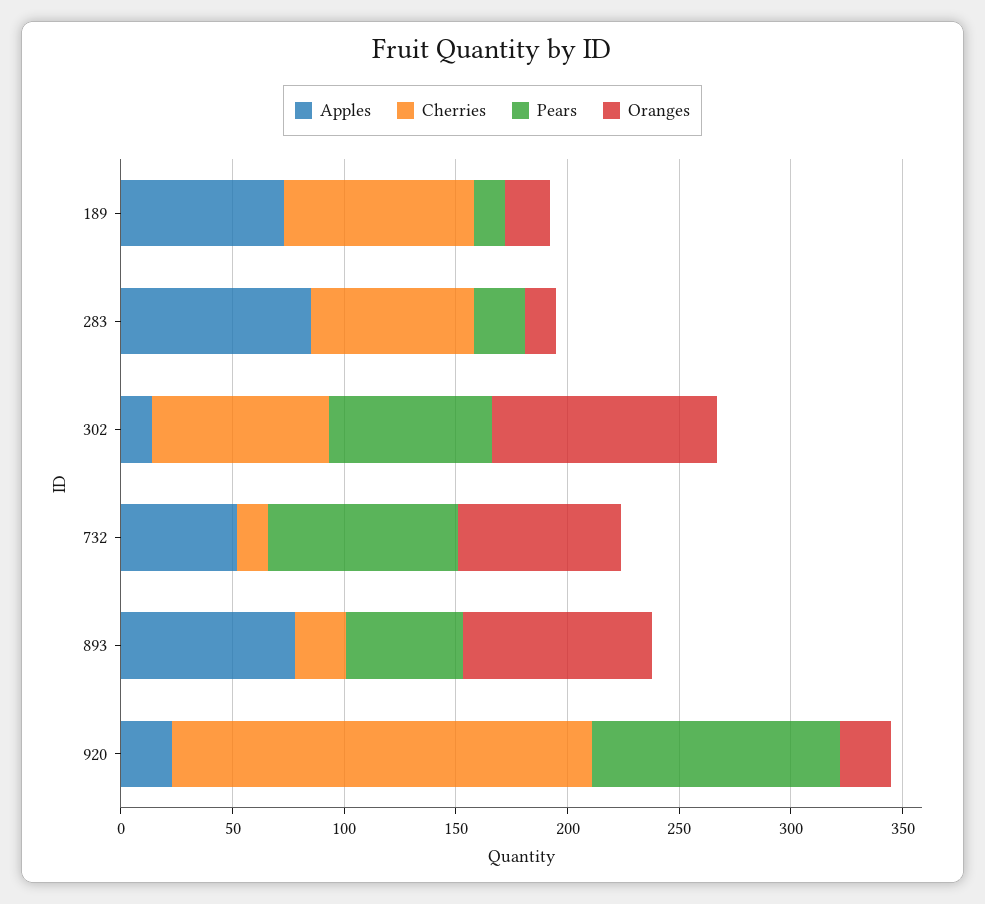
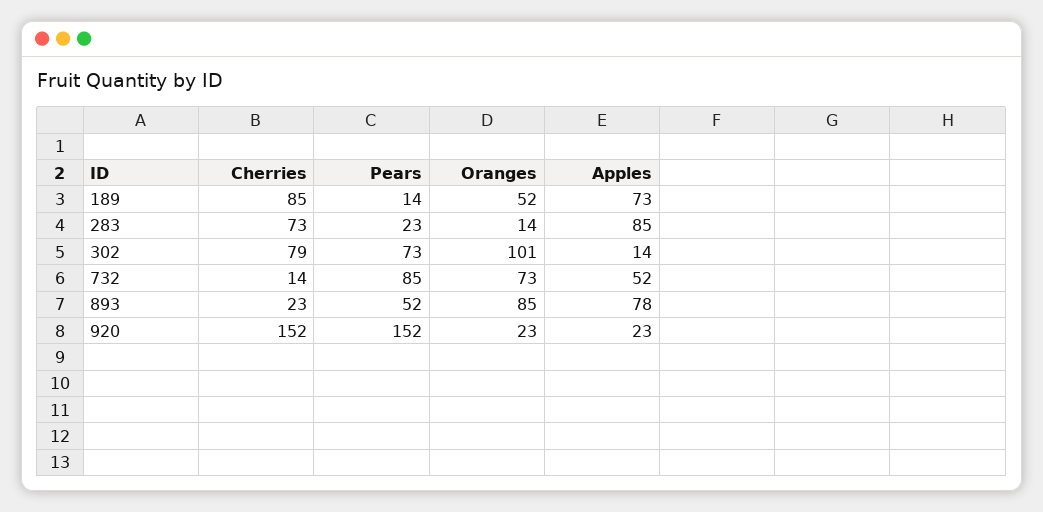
  {
    "Apples": {
      "189": 73,
      "283": 85,
      "302": 14,
      "732": 52,
      "893": 78,
      "920": 23
    },
    "Cherries": {
      "189": 85,
      "283": 73,
      "302": 79,
      "732": 14,
      "893": 23,
-     "920": 190
+     "920": 152
    },
    "Pears": {
      "189": 14,
      "283": 23,
      "302": 73,
      "732": 85,
      "893": 52,
-     "920": 110
+     "920": 152
    },
    "Oranges": {
-     "189": 20,
+     "189": 52,
      "283": 14,
      "302": 101,
      "732": 73,
      "893": 85,
      "920": 23
    }
  }

